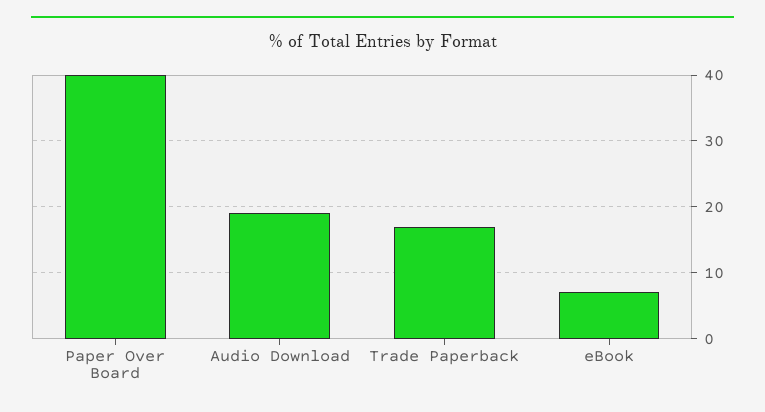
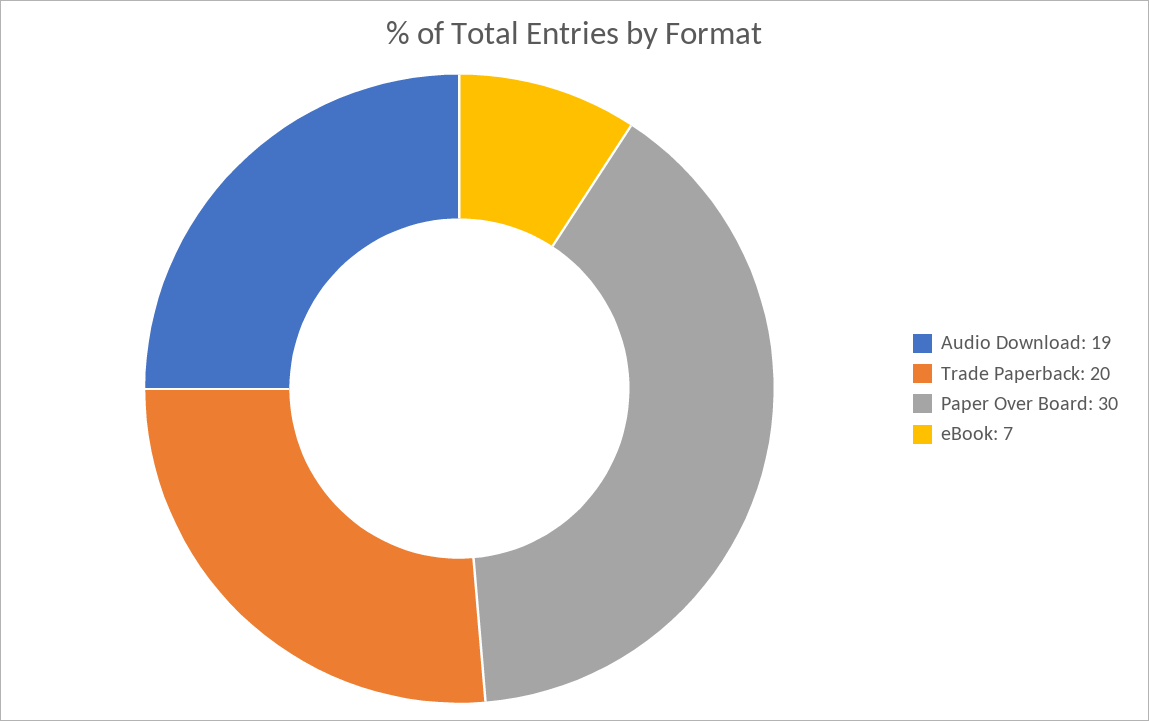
  {
-   "Paper Over Board": 40,
+   "Paper Over Board": 30,
    "Audio Download": 19,
-   "Trade Paperback": 17,
+   "Trade Paperback": 20,
    "eBook": 7
  }

